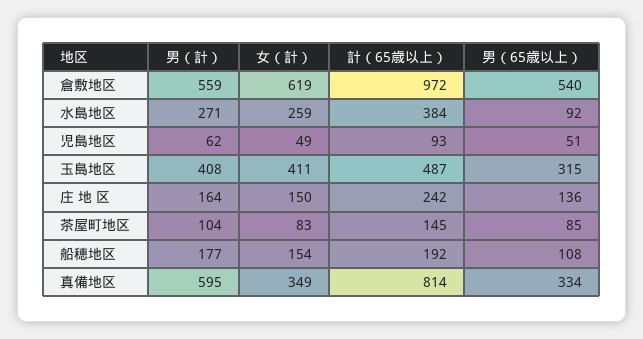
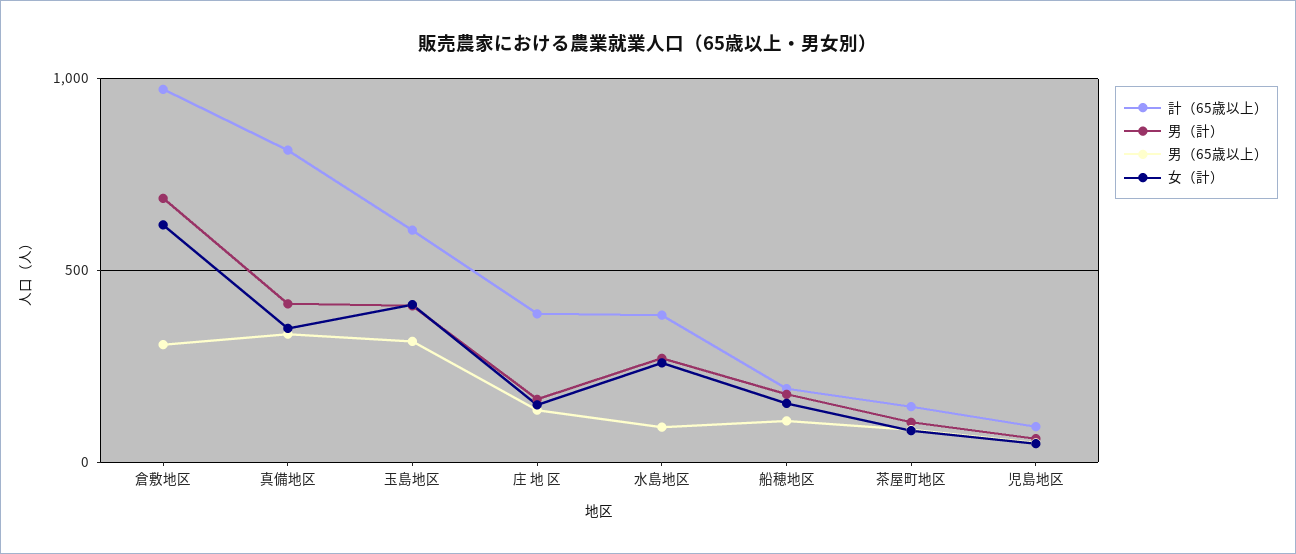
  {
    "男（計）": {
-     "倉敷地区": 559,
+     "倉敷地区": 700,
      "水島地区": 271,
      "児島地区": 62,
      "玉島地区": 408,
      "庄 地 区": 164,
      "茶屋町地区": 104,
      "船穂地区": 177,
-     "真備地区": 595
+     "真備地区": 400
    },
    "女（計）": {
      "倉敷地区": 619,
      "水島地区": 259,
      "児島地区": 49,
      "玉島地区": 411,
      "庄 地 区": 150,
      "茶屋町地区": 83,
      "船穂地区": 154,
      "真備地区": 349
    },
    "計（65歳以上）": {
      "倉敷地区": 972,
      "水島地区": 384,
      "児島地区": 93,
-     "玉島地区": 487,
+     "玉島地区": 600,
-     "庄 地 区": 242,
+     "庄 地 区": 400,
      "茶屋町地区": 145,
      "船穂地区": 192,
      "真備地区": 814
    },
    "男（65歳以上）": {
-     "倉敷地区": 540,
+     "倉敷地区": 300,
      "水島地区": 92,
      "児島地区": 51,
      "玉島地区": 315,
      "庄 地 区": 136,
      "茶屋町地区": 85,
      "船穂地区": 108,
      "真備地区": 334
    }
  }

